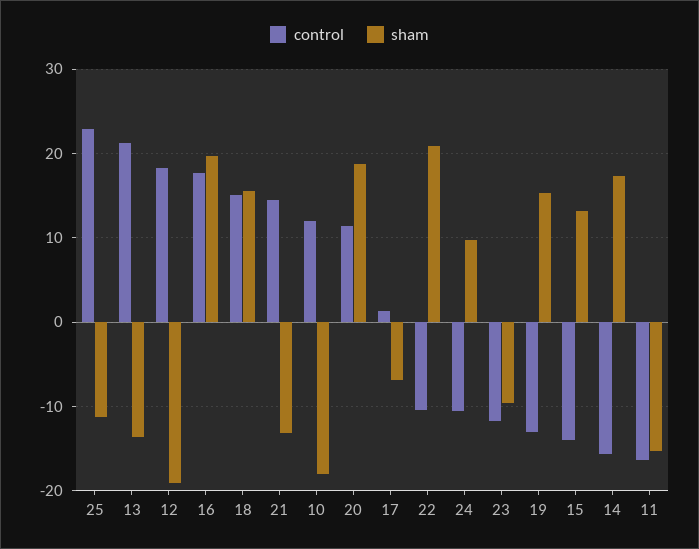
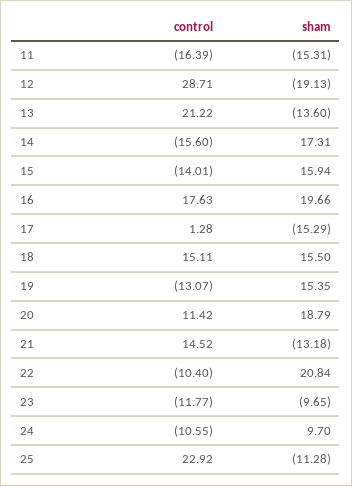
  {
    "control": {
      "25": 22.92,
      "13": 21.22,
-     "12": 18,
+     "12": 28.71,
      "16": 17.63,
      "18": 15.11,
      "21": 14.52,
-     "10": 12,
      "20": 11.42,
      "17": 1.28,
      "22": -10.4,
      "24": -10.55,
      "23": -11.77,
      "19": -13.07,
      "15": -14.01,
      "14": -15.6,
      "11": -16.39
    },
    "sham": {
      "25": -11.28,
      "13": -13.6,
      "12": -19.13,
      "16": 19.66,
      "18": 15.5,
      "21": -13.18,
-     "10": -18,
      "20": 18.79,
-     "17": -7,
+     "17": -15.29,
      "22": 20.84,
      "24": 9.7,
      "23": -9.65,
      "19": 15.35,
-     "15": 13,
+     "15": 15.94,
      "14": 17.31,
      "11": -15.31
    }
  }

